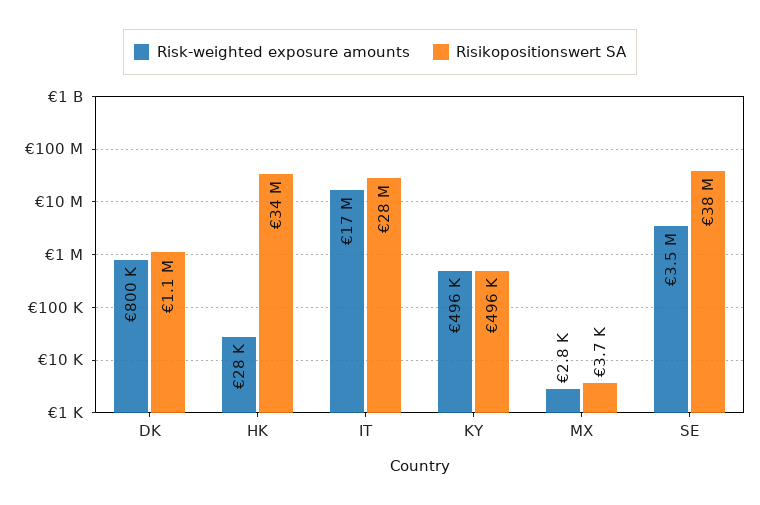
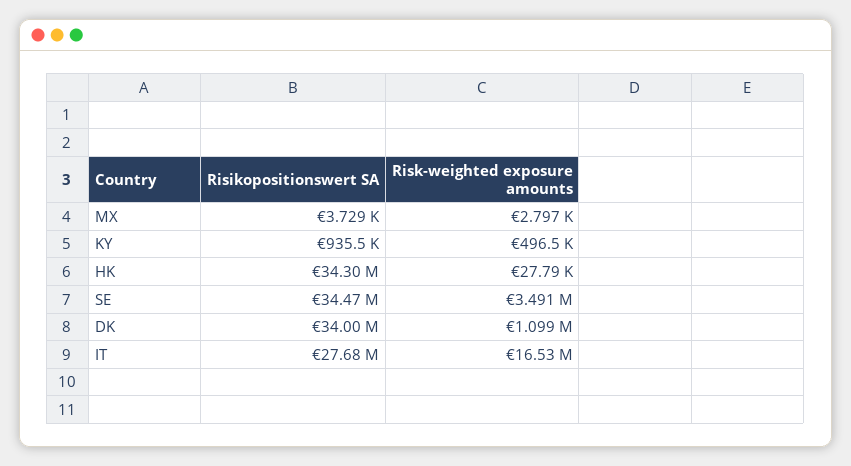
  {
    "Risk-weighted exposure amounts": {
-     "DK": 800000,
+     "DK": 1099000,
      "HK": 27790,
      "IT": 16530000,
      "KY": 496500,
      "MX": 2797,
      "SE": 3491000
    },
    "Risikopositionswert SA": {
-     "DK": 1100000,
+     "DK": 34000000,
      "HK": 34300000,
      "IT": 27680000,
-     "KY": 496000,
+     "KY": 935500,
      "MX": 3729,
-     "SE": 38000000
+     "SE": 34470000
    }
  }

